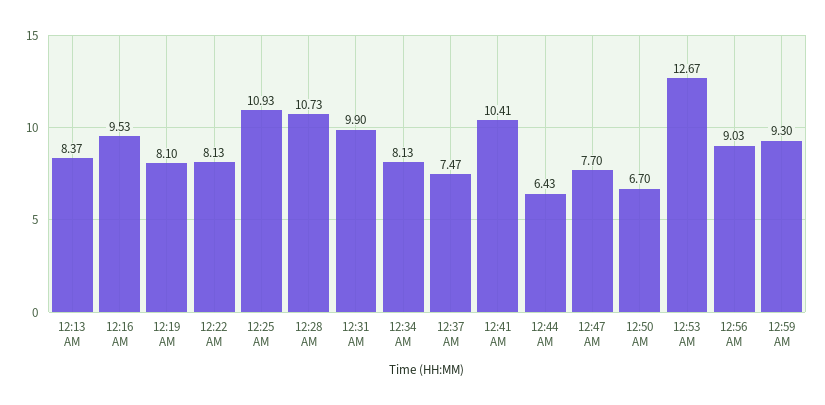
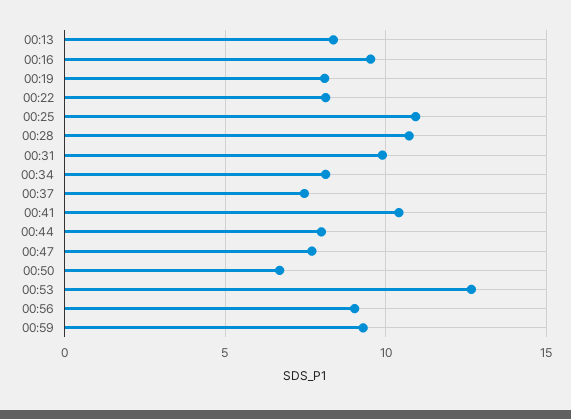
  {
    "12:13 AM": 8.37,
    "12:16 AM": 9.53,
    "12:19 AM": 8.1,
    "12:22 AM": 8.13,
    "12:25 AM": 10.93,
    "12:28 AM": 10.73,
    "12:31 AM": 9.9,
    "12:34 AM": 8.13,
    "12:37 AM": 7.47,
    "12:41 AM": 10.41,
-   "12:44 AM": 6.43,
+   "12:44 AM": 8,
    "12:47 AM": 7.7,
    "12:50 AM": 6.7,
    "12:53 AM": 12.67,
    "12:56 AM": 9.03,
    "12:59 AM": 9.3
  }

